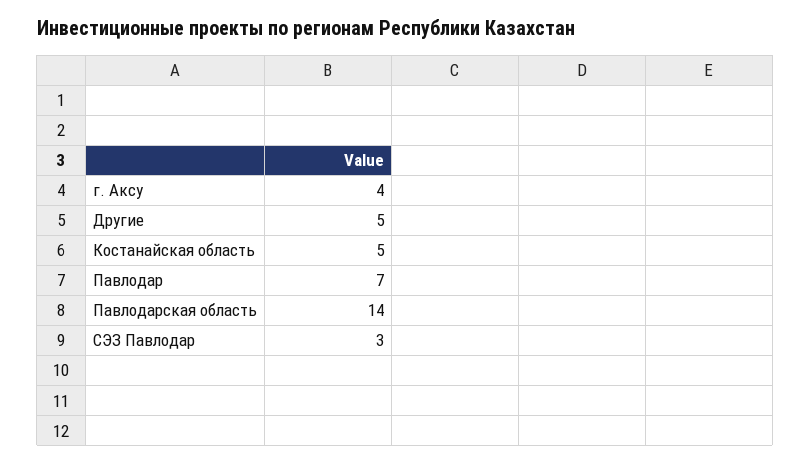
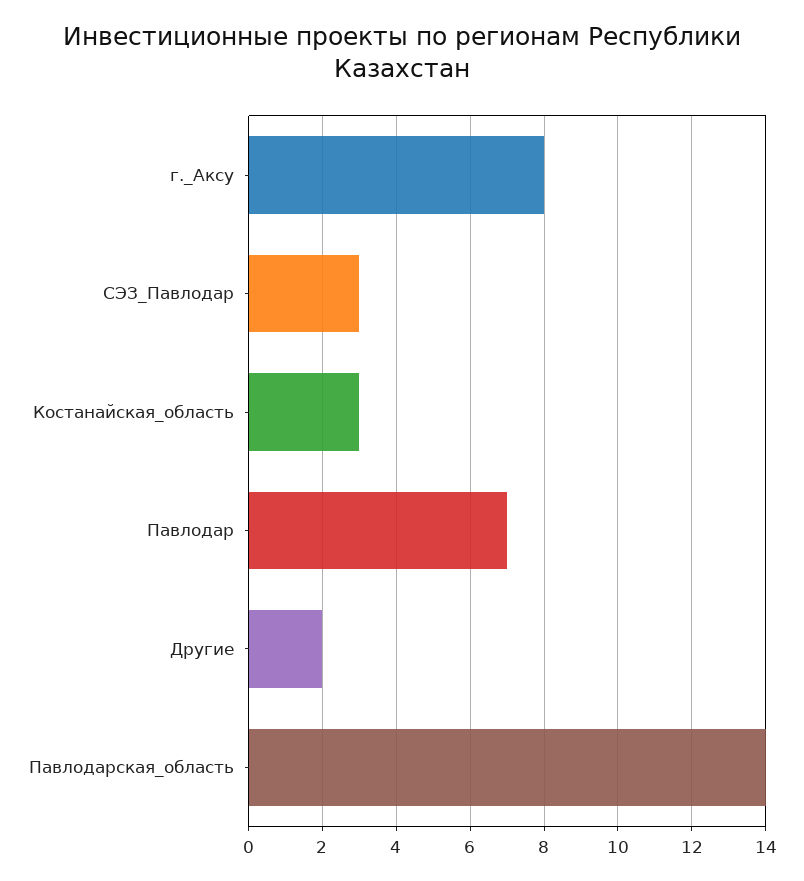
  {
-   "г. Аксу": 4,
+   "г. Аксу": 8,
-   "Другие": 5,
+   "Другие": 2,
-   "Костанайская область": 5,
+   "Костанайская область": 3,
    "Павлодар": 7,
    "Павлодарская область": 14,
    "СЭЗ Павлодар": 3
  }

